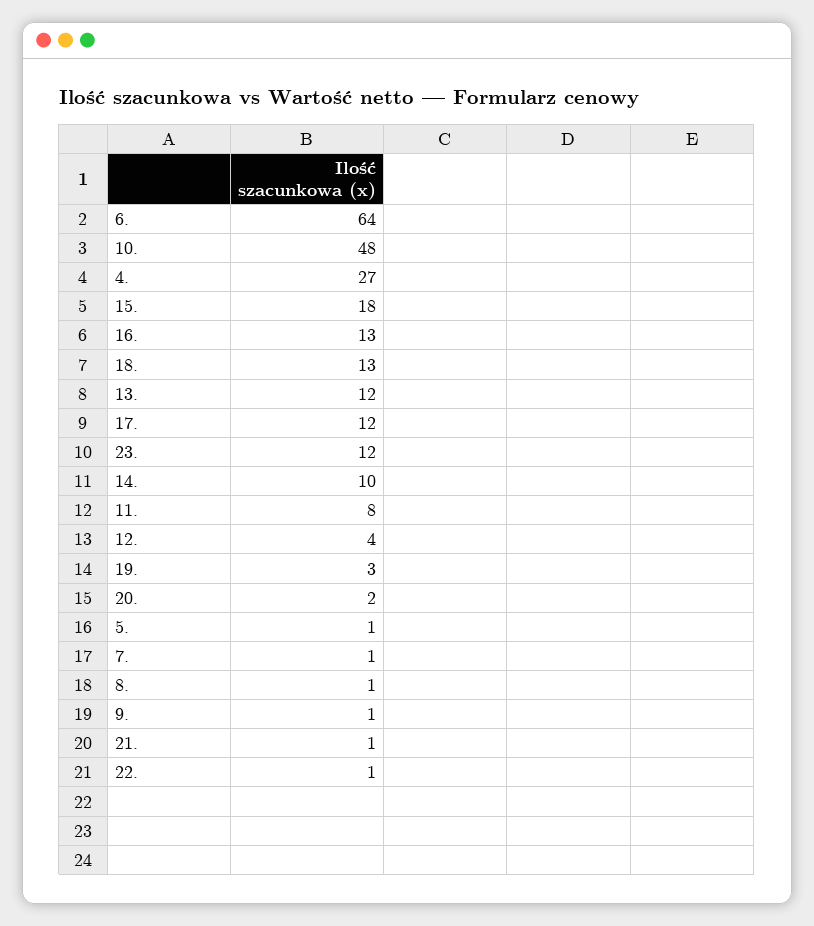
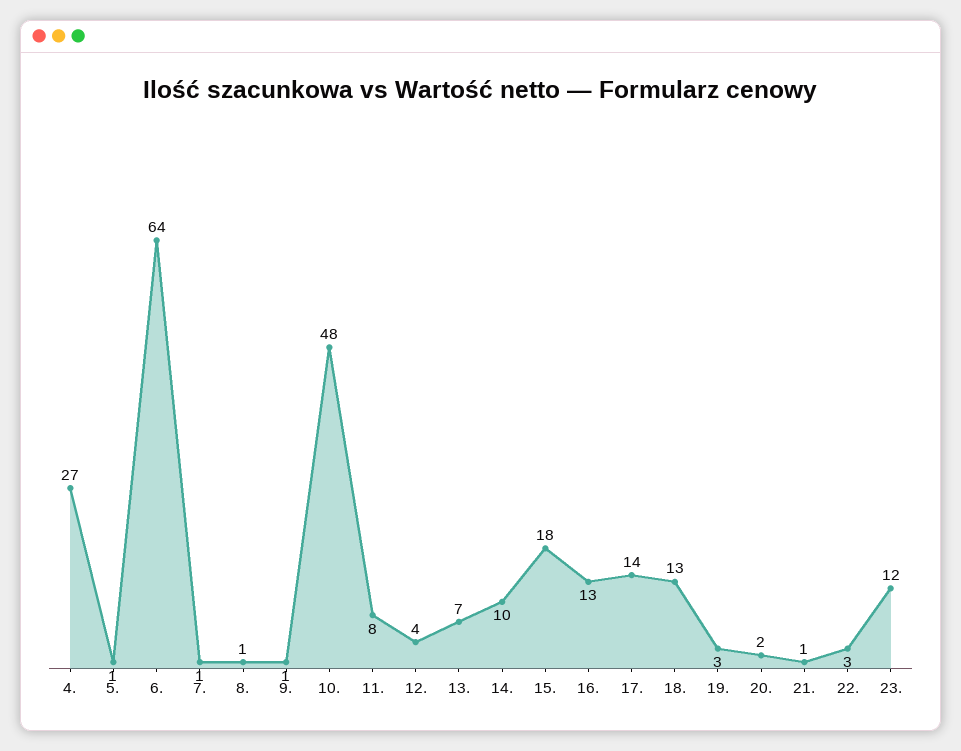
  {
    "6.": 64,
    "10.": 48,
    "4.": 27,
    "15.": 18,
    "16.": 13,
    "18.": 13,
-   "13.": 12,
+   "13.": 7,
-   "17.": 12,
+   "17.": 14,
    "23.": 12,
    "14.": 10,
    "11.": 8,
    "12.": 4,
    "19.": 3,
    "20.": 2,
    "5.": 1,
    "7.": 1,
    "8.": 1,
    "9.": 1,
    "21.": 1,
-   "22.": 1
+   "22.": 3
  }

